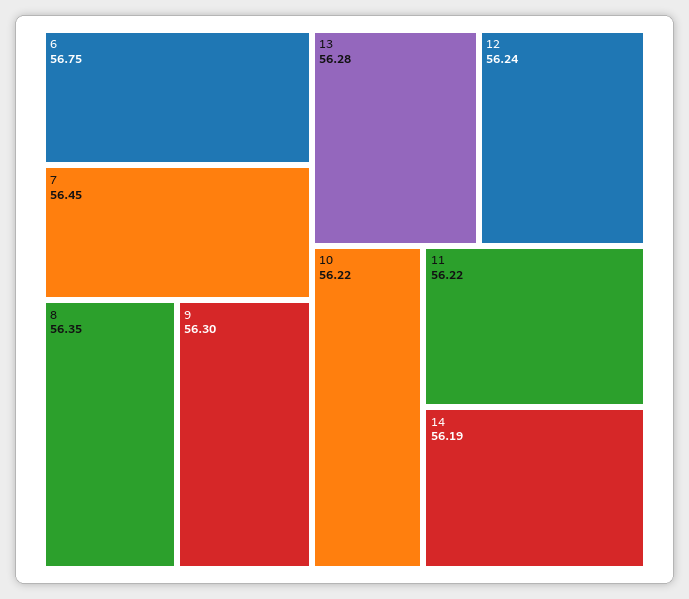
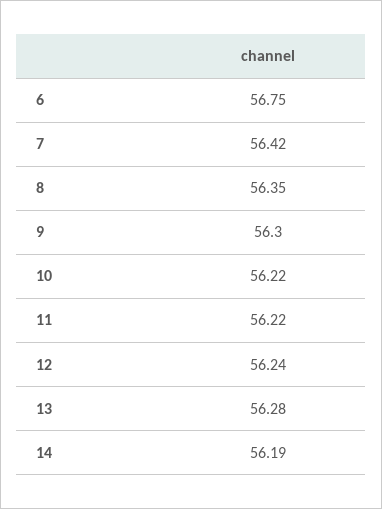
  {
    "6": 56.75,
-   "7": 56.45,
+   "7": 56.42,
    "8": 56.35,
    "9": 56.3,
    "13": 56.28,
    "12": 56.24,
    "10": 56.22,
    "11": 56.22,
    "14": 56.19
  }

